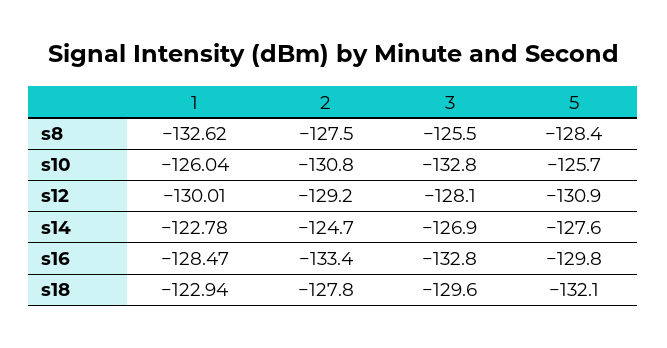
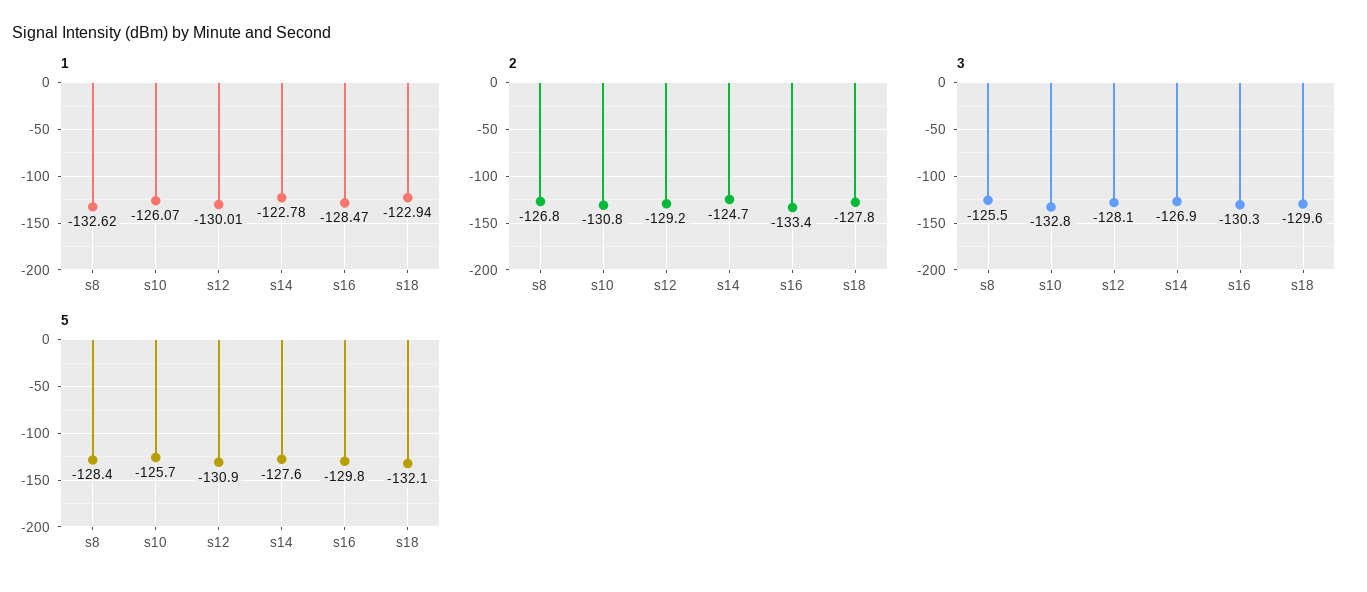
  {
    "1": {
      "s8": -132.62,
-     "s10": -126.04,
+     "s10": -126.07,
      "s12": -130.01,
      "s14": -122.78,
      "s16": -128.47,
      "s18": -122.94
    },
    "2": {
-     "s8": -127.5,
+     "s8": -126.8,
      "s10": -130.8,
      "s12": -129.2,
      "s14": -124.7,
      "s16": -133.4,
      "s18": -127.8
    },
    "3": {
      "s8": -125.5,
      "s10": -132.8,
      "s12": -128.1,
      "s14": -126.9,
-     "s16": -132.8,
+     "s16": -130.3,
      "s18": -129.6
    },
    "5": {
      "s8": -128.4,
      "s10": -125.7,
      "s12": -130.9,
      "s14": -127.6,
      "s16": -129.8,
      "s18": -132.1
    }
  }

